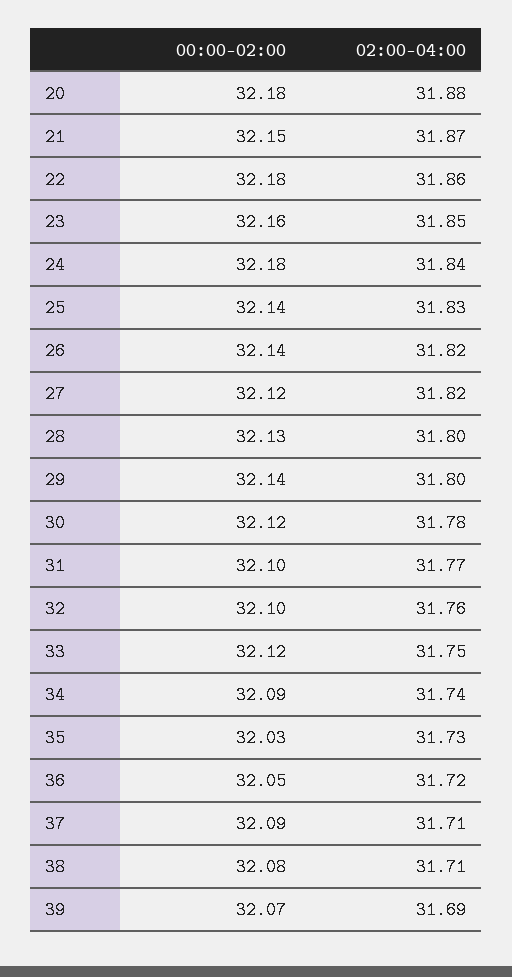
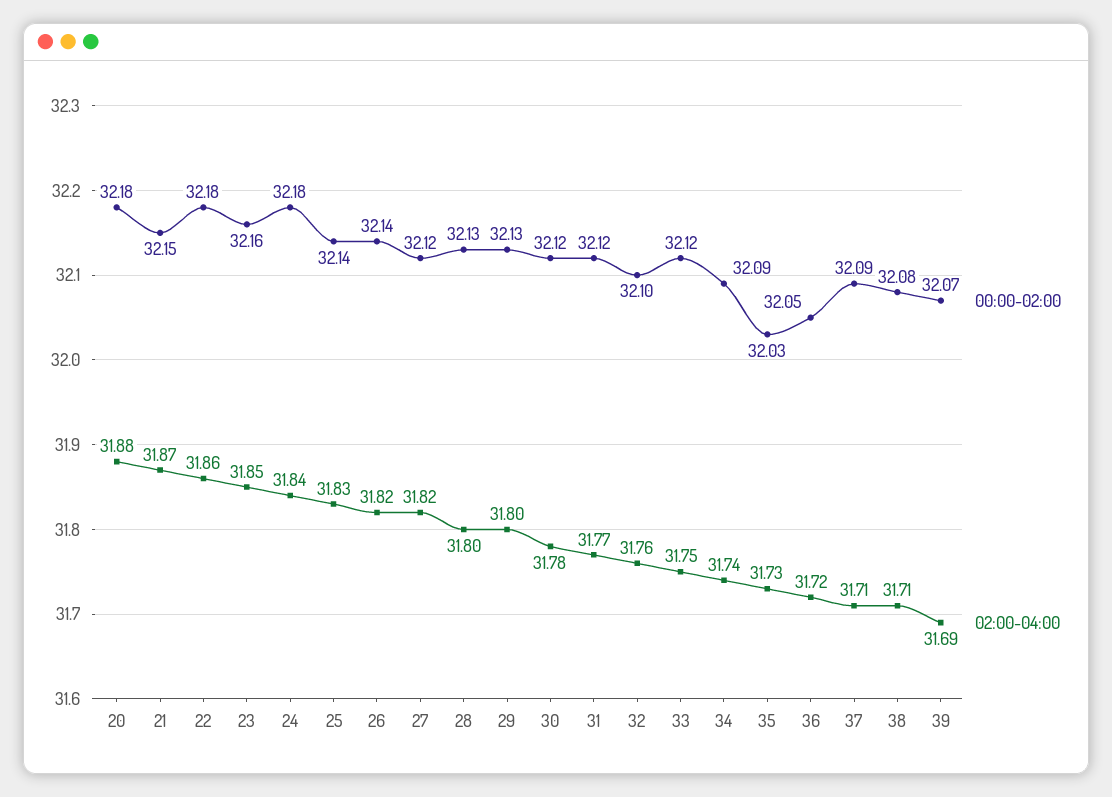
  {
    "00:00-02:00": {
      "20": 32.18,
      "21": 32.15,
      "22": 32.18,
      "23": 32.16,
      "24": 32.18,
      "25": 32.14,
      "26": 32.14,
      "27": 32.12,
      "28": 32.13,
-     "29": 32.14,
+     "29": 32.13,
      "30": 32.12,
-     "31": 32.1,
+     "31": 32.12,
      "32": 32.1,
      "33": 32.12,
      "34": 32.09,
      "35": 32.03,
      "36": 32.05,
      "37": 32.09,
      "38": 32.08,
      "39": 32.07
    },
    "02:00-04:00": {
      "20": 31.88,
      "21": 31.87,
      "22": 31.86,
      "23": 31.85,
      "24": 31.84,
      "25": 31.83,
      "26": 31.82,
      "27": 31.82,
      "28": 31.8,
      "29": 31.8,
      "30": 31.78,
      "31": 31.77,
      "32": 31.76,
      "33": 31.75,
      "34": 31.74,
      "35": 31.73,
      "36": 31.72,
      "37": 31.71,
      "38": 31.71,
      "39": 31.69
    }
  }

